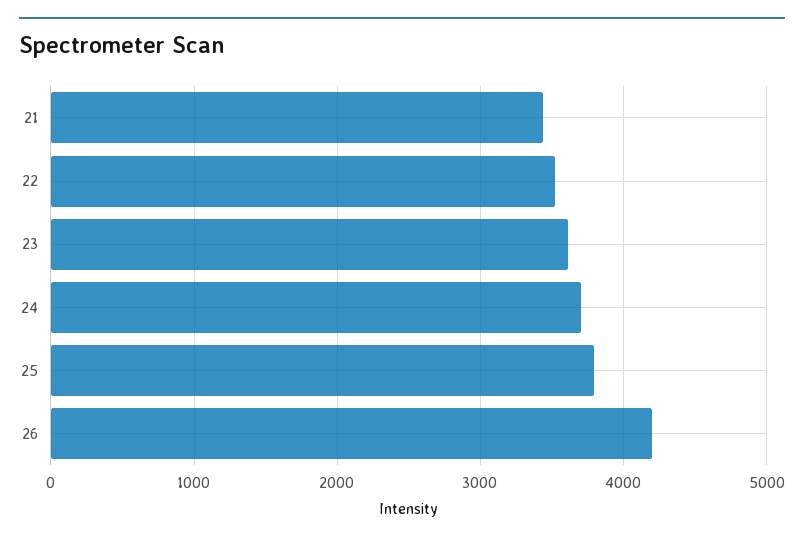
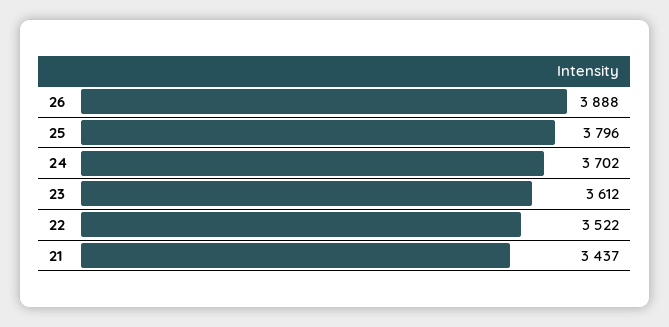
  {
    "21": 3437,
    "22": 3522,
    "23": 3612,
    "24": 3702,
    "25": 3796,
-   "26": 4200
+   "26": 3888
  }

